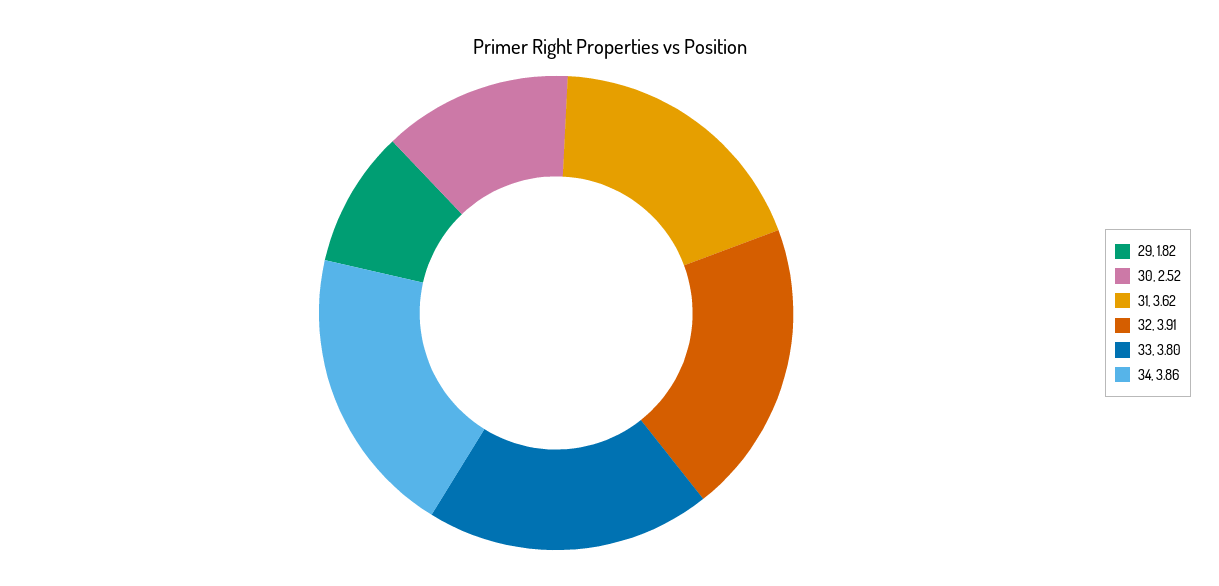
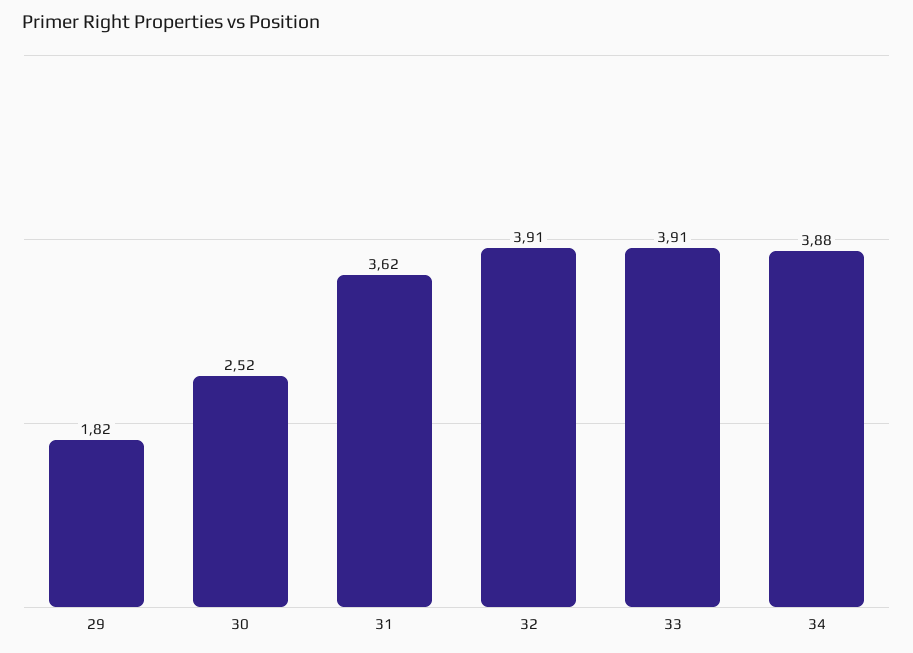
  {
    "29": 1.82,
    "30": 2.52,
    "31": 3.62,
    "32": 3.91,
-   "33": 3.8,
+   "33": 3.91,
-   "34": 3.86
+   "34": 3.88
  }

